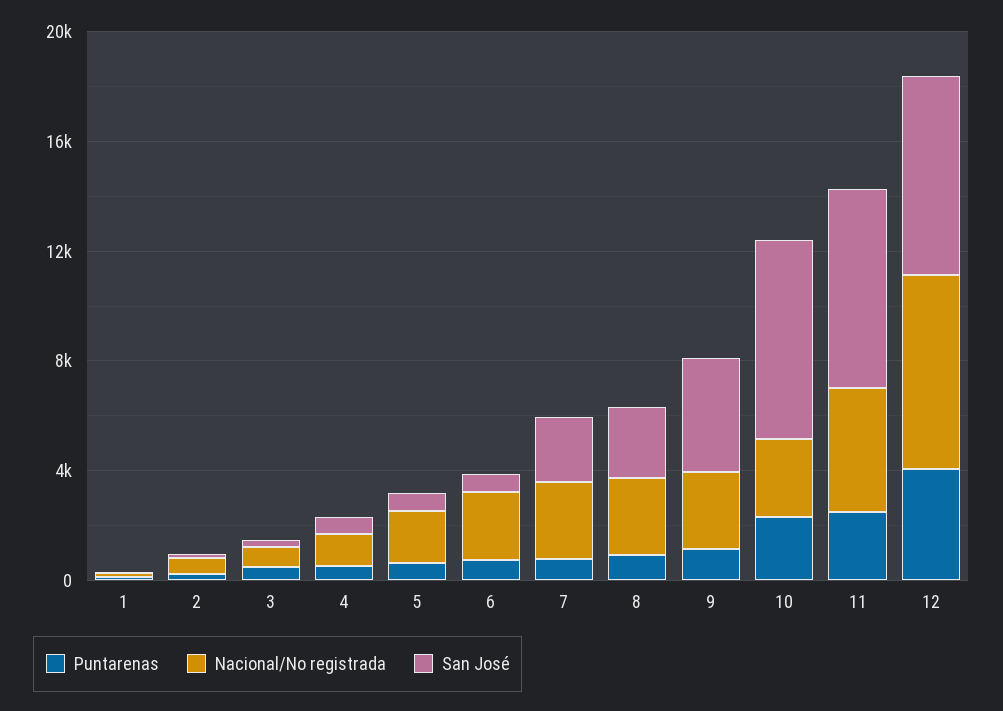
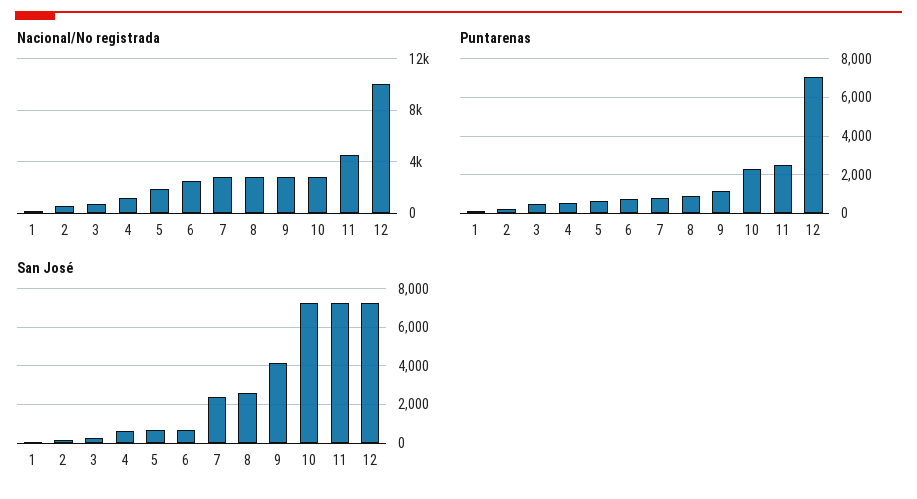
  {
    "Puntarenas": {
      "1": 0,
      "2": 0,
      "3": 500,
      "4": 500,
      "5": 500,
      "6": 500,
      "7": 1000,
      "8": 1000,
      "9": 1000,
      "10": 2500,
      "11": 2500,
-     "12": 4000
+     "12": 7000
    },
    "Nacional/No registrada": {
      "1": 0,
      "2": 500,
      "3": 500,
      "4": 1000,
      "5": 2000,
      "6": 2500,
      "7": 3000,
      "8": 3000,
      "9": 3000,
      "10": 3000,
      "11": 4500,
-     "12": 7000
+     "12": 10000
    },
    "San José": {
      "1": 0,
      "2": 0,
      "3": 500,
      "4": 500,
      "5": 500,
      "6": 500,
      "7": 2500,
      "8": 2500,
      "9": 4000,
      "10": 7500,
      "11": 7500,
      "12": 7500
    }
  }

